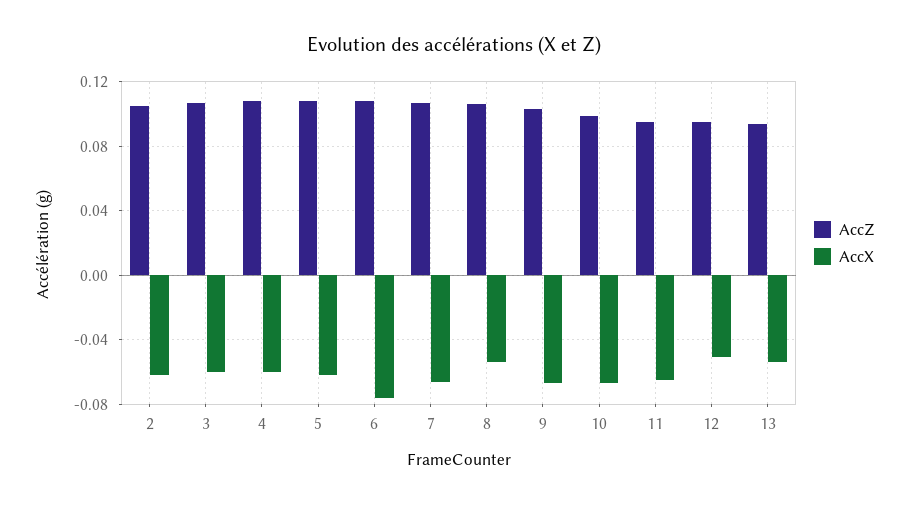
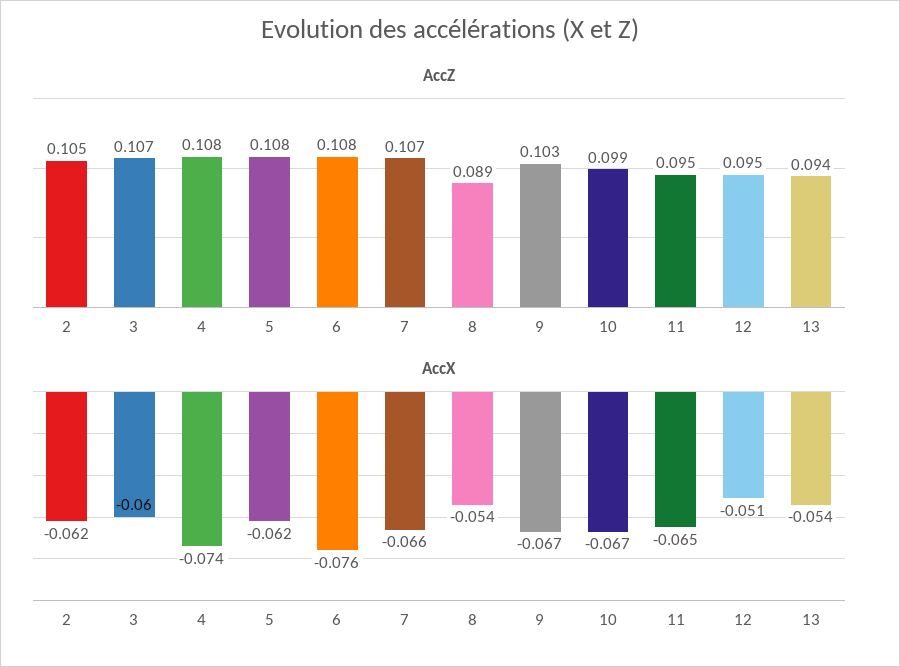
  {
    "AccZ": {
      "2": 0.105,
      "3": 0.107,
      "4": 0.108,
      "5": 0.108,
      "6": 0.108,
      "7": 0.107,
-     "8": 0.105,
+     "8": 0.089,
      "9": 0.103,
      "10": 0.099,
      "11": 0.095,
      "12": 0.095,
      "13": 0.094
    },
    "AccX": {
      "2": -0.062,
      "3": -0.06,
-     "4": -0.06,
+     "4": -0.074,
      "5": -0.062,
      "6": -0.076,
      "7": -0.066,
      "8": -0.054,
      "9": -0.067,
      "10": -0.067,
      "11": -0.065,
      "12": -0.051,
      "13": -0.054
    }
  }

